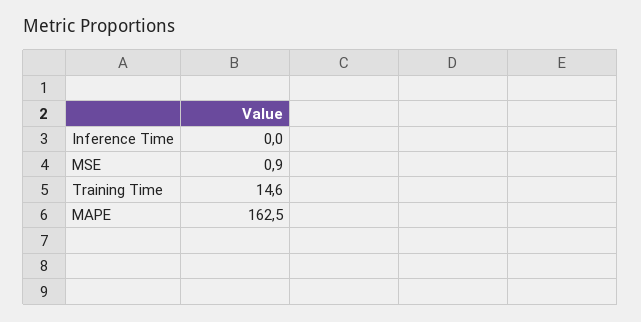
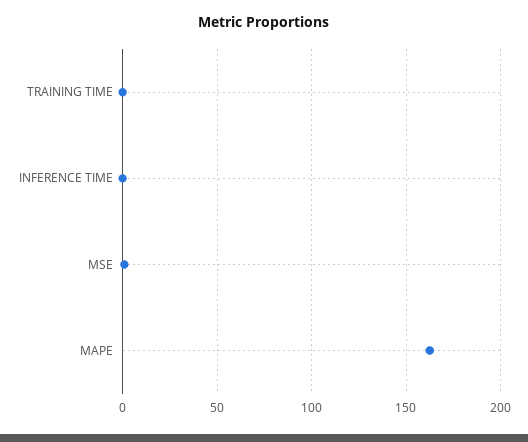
  {
    "Inference Time": 0,
    "MSE": 0.9,
-   "Training Time": 14.6,
+   "Training Time": 0,
    "MAPE": 162.5
  }

